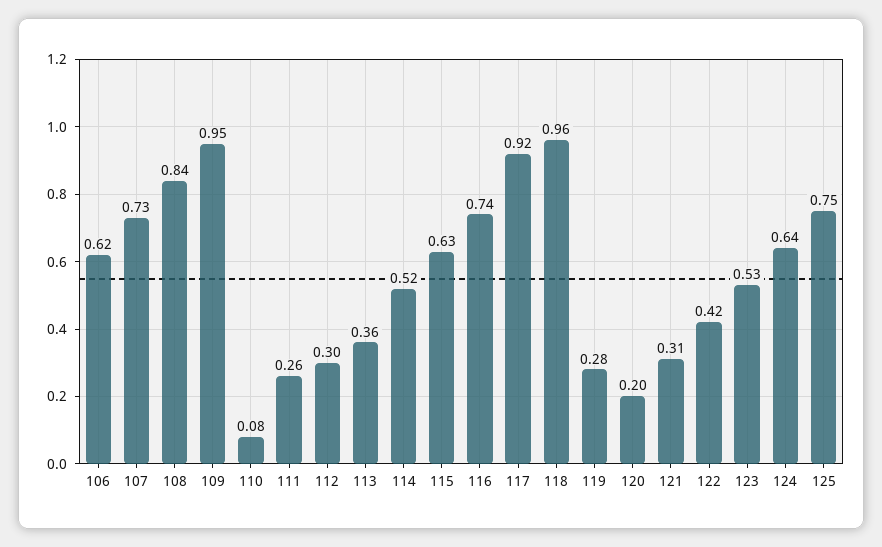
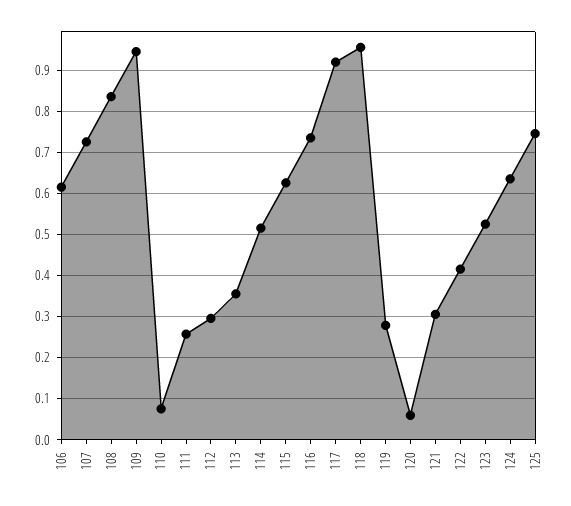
  {
    "106": 0.62,
    "107": 0.73,
    "108": 0.84,
    "109": 0.95,
    "110": 0.08,
    "111": 0.26,
    "112": 0.3,
    "113": 0.36,
    "114": 0.52,
    "115": 0.63,
    "116": 0.74,
    "117": 0.92,
    "118": 0.96,
    "119": 0.28,
-   "120": 0.2,
+   "120": 0.06,
    "121": 0.31,
    "122": 0.42,
    "123": 0.53,
    "124": 0.64,
    "125": 0.75
  }

